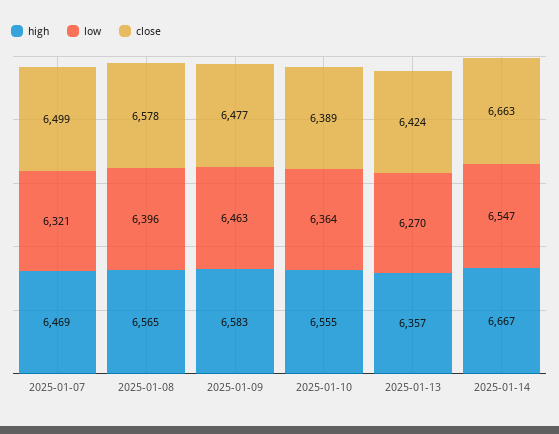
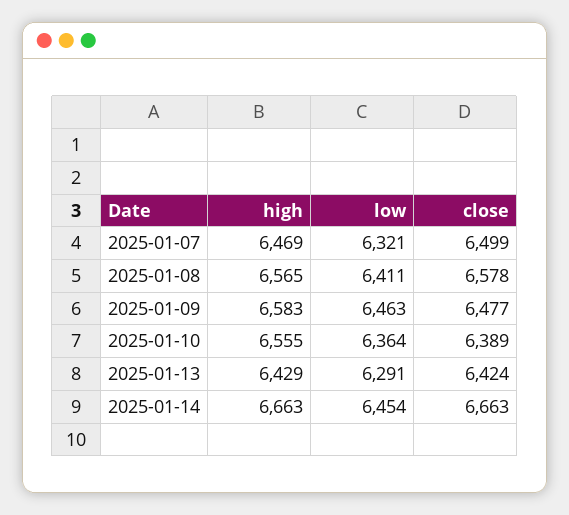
  {
    "high": {
      "2025-01-07": 6469,
      "2025-01-08": 6565,
      "2025-01-09": 6583,
      "2025-01-10": 6555,
-     "2025-01-13": 6357,
+     "2025-01-13": 6429,
-     "2025-01-14": 6667
+     "2025-01-14": 6663
    },
    "low": {
      "2025-01-07": 6321,
-     "2025-01-08": 6396,
+     "2025-01-08": 6411,
      "2025-01-09": 6463,
      "2025-01-10": 6364,
-     "2025-01-13": 6270,
+     "2025-01-13": 6291,
-     "2025-01-14": 6547
+     "2025-01-14": 6454
    },
    "close": {
      "2025-01-07": 6499,
      "2025-01-08": 6578,
      "2025-01-09": 6477,
      "2025-01-10": 6389,
      "2025-01-13": 6424,
      "2025-01-14": 6663
    }
  }

